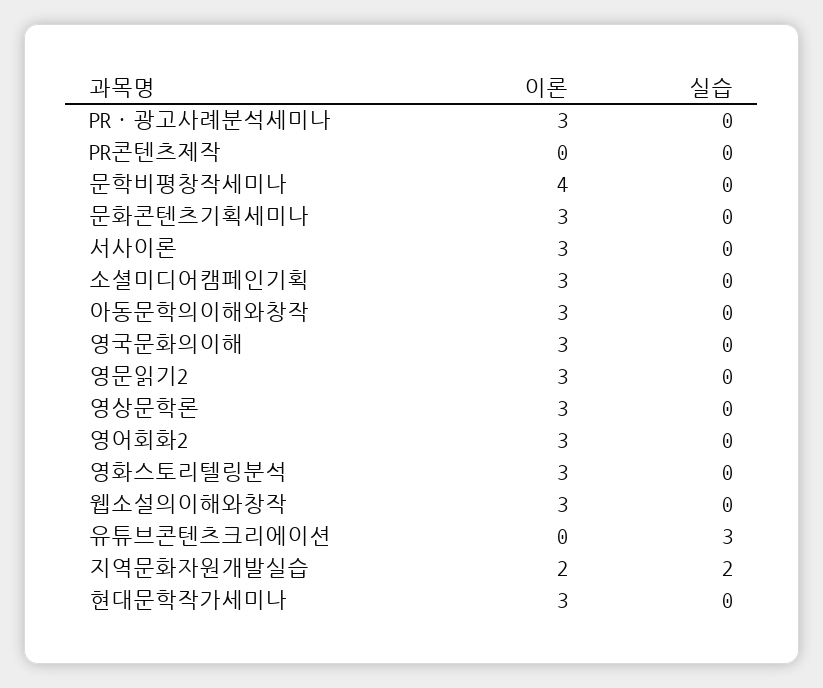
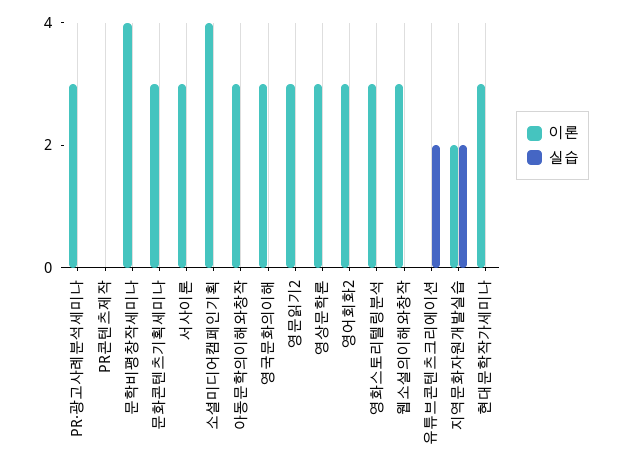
  {
    "이론": {
      "PR·광고사례분석세미나": 3,
      "PR콘텐츠제작": 0,
      "문학비평창작세미나": 4,
      "문화콘텐츠기획세미나": 3,
      "서사이론": 3,
-     "소셜미디어캠페인기획": 3,
+     "소셜미디어캠페인기획": 4,
      "아동문학의이해와창작": 3,
      "영국문화의이해": 3,
      "영문읽기2": 3,
      "영상문학론": 3,
      "영어회화2": 3,
      "영화스토리텔링분석": 3,
      "웹소설의이해와창작": 3,
      "유튜브콘텐츠크리에이션": 0,
      "지역문화자원개발실습": 2,
      "현대문학작가세미나": 3
    },
    "실습": {
      "PR·광고사례분석세미나": 0,
      "PR콘텐츠제작": 0,
      "문학비평창작세미나": 0,
      "문화콘텐츠기획세미나": 0,
      "서사이론": 0,
      "소셜미디어캠페인기획": 0,
      "아동문학의이해와창작": 0,
      "영국문화의이해": 0,
      "영문읽기2": 0,
      "영상문학론": 0,
      "영어회화2": 0,
      "영화스토리텔링분석": 0,
      "웹소설의이해와창작": 0,
-     "유튜브콘텐츠크리에이션": 3,
+     "유튜브콘텐츠크리에이션": 2,
      "지역문화자원개발실습": 2,
      "현대문학작가세미나": 0
    }
  }

